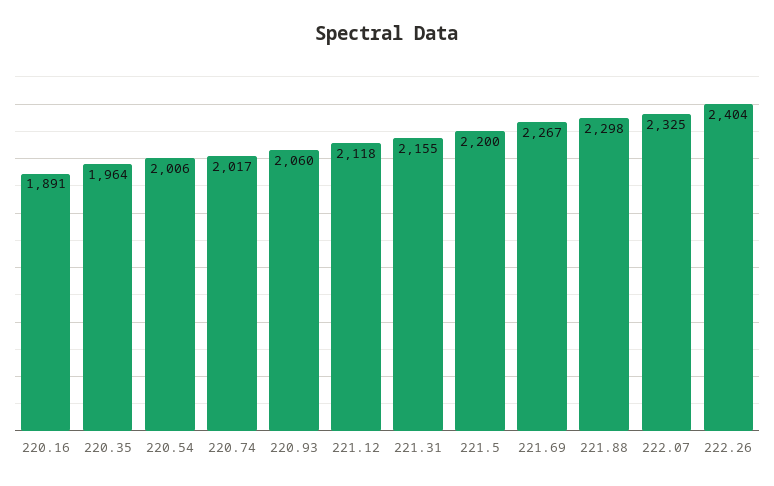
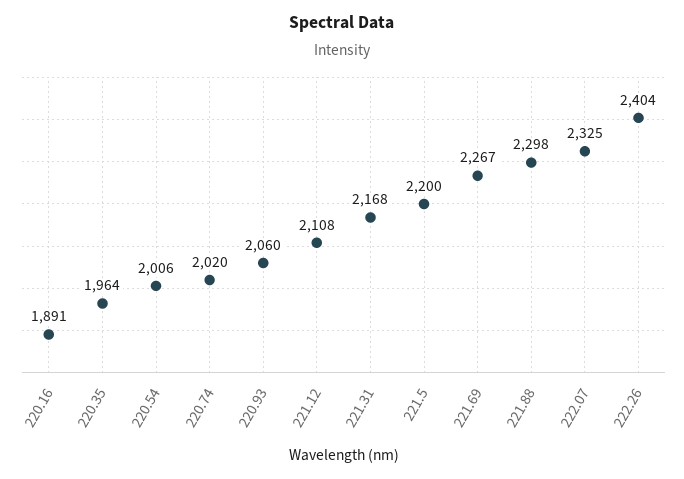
  {
    "220.16": 1891,
    "220.35": 1964,
    "220.54": 2006,
-   "220.74": 2017,
+   "220.74": 2020,
    "220.93": 2060,
-   "221.12": 2118,
+   "221.12": 2108,
-   "221.31": 2155,
+   "221.31": 2168,
    "221.5": 2200,
    "221.69": 2267,
    "221.88": 2298,
    "222.07": 2325,
    "222.26": 2404
  }

